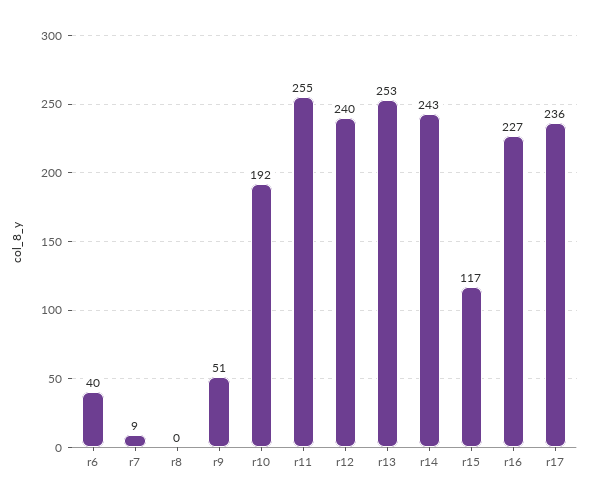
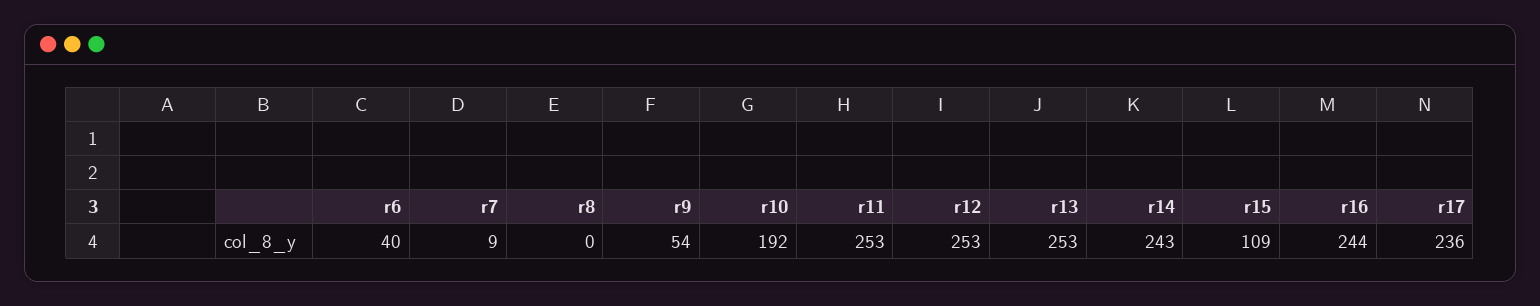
  {
    "r6": 40,
    "r7": 9,
    "r8": 0,
-   "r9": 51,
+   "r9": 54,
    "r10": 192,
-   "r11": 255,
+   "r11": 253,
-   "r12": 240,
+   "r12": 253,
    "r13": 253,
    "r14": 243,
-   "r15": 117,
+   "r15": 109,
-   "r16": 227,
+   "r16": 244,
    "r17": 236
  }

